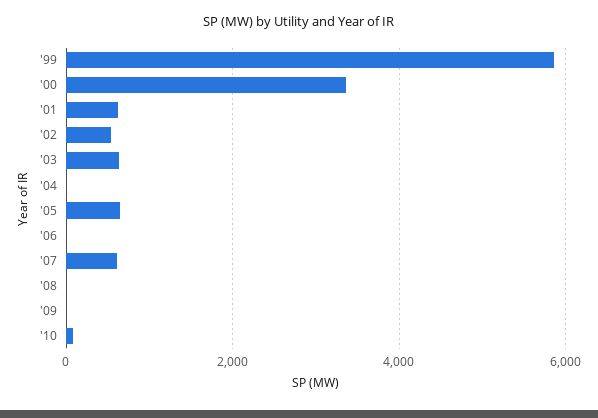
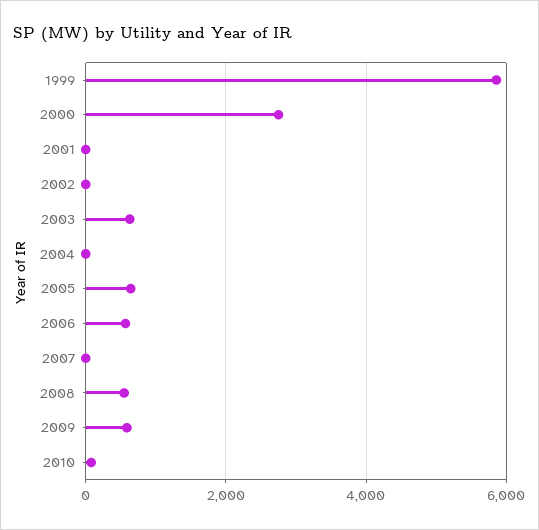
  {
    "'99": 5800,
-   "'00": 3400,
+   "'00": 2800,
-   "'01": 600,
+   "'01": 0,
-   "'02": 600,
+   "'02": 0,
    "'03": 600,
    "'04": 0,
    "'05": 600,
-   "'06": 0,
+   "'06": 600,
-   "'07": 600,
+   "'07": 0,
-   "'08": 0,
+   "'08": 600,
-   "'09": 0,
+   "'09": 600,
    "'10": 0
  }

